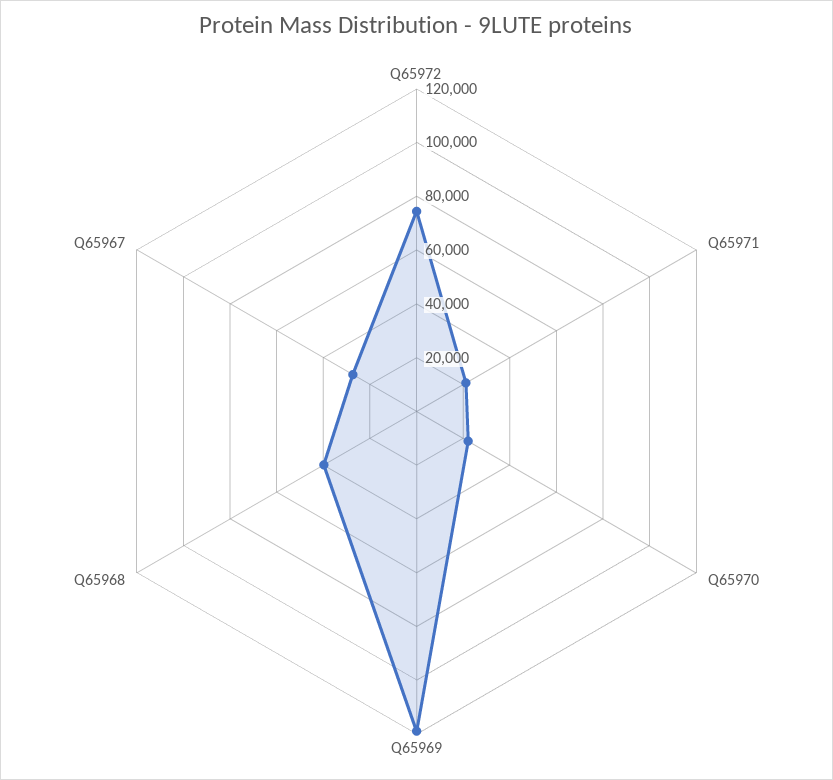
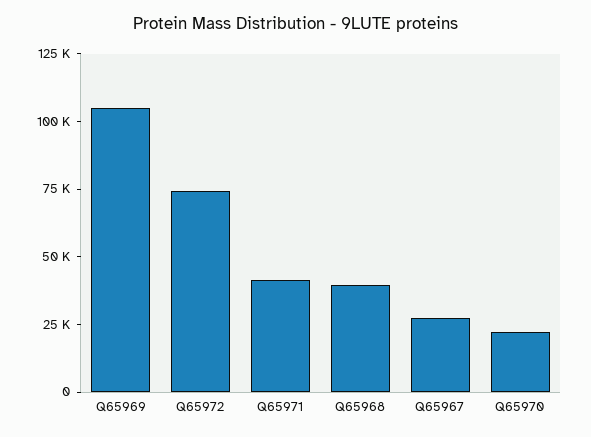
  {
    "Q65972": 75000,
-   "Q65971": 20000,
+   "Q65971": 40000,
    "Q65970": 20000,
-   "Q65969": 120000,
+   "Q65969": 105000,
    "Q65968": 40000,
    "Q65967": 25000
  }

